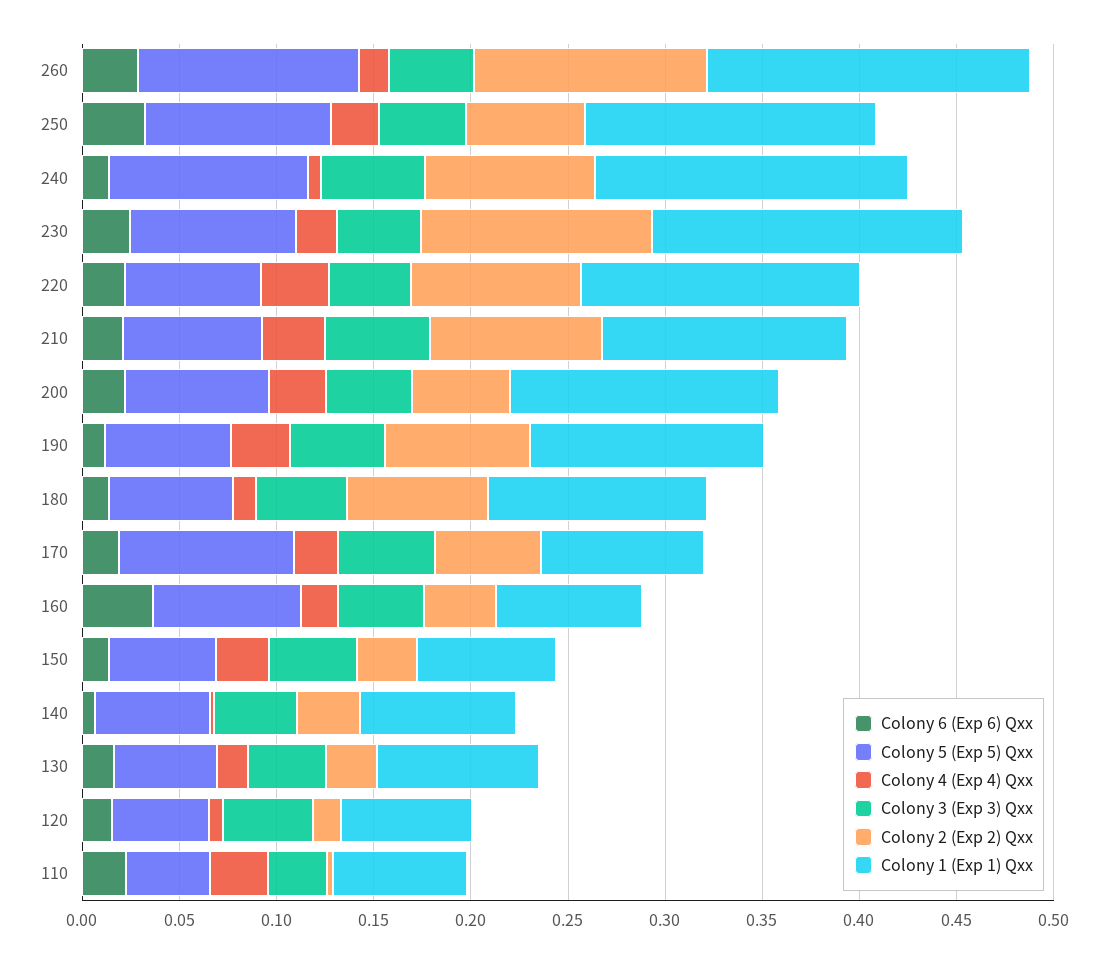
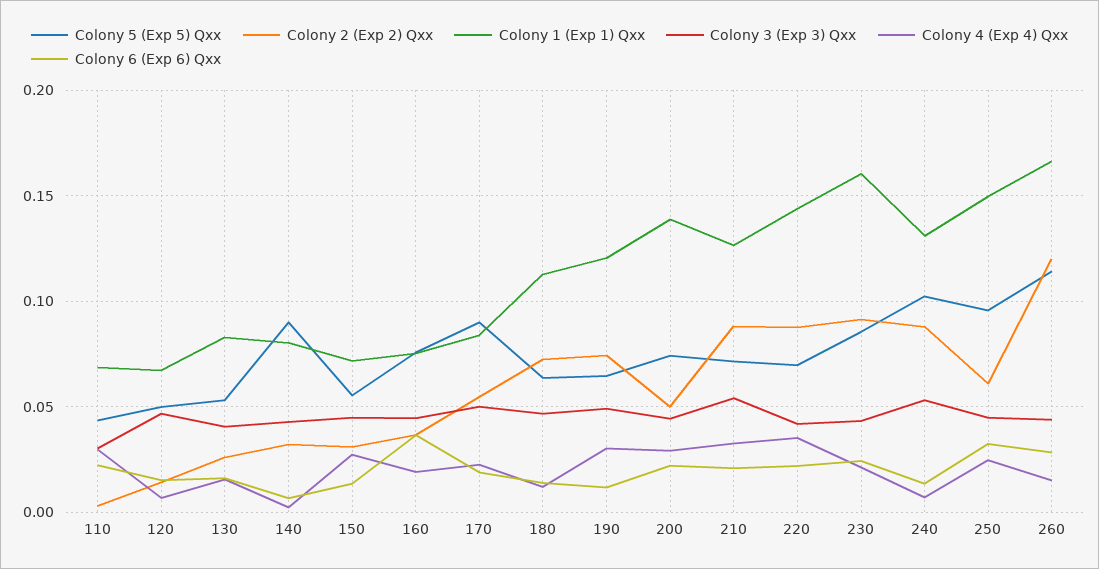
  {
    "Colony 6 (Exp 6) Qxx": {
      "260": 0.03,
      "250": 0.03,
      "240": 0.015,
      "230": 0.025,
      "220": 0.02,
      "210": 0.02,
      "200": 0.02,
      "190": 0.01,
      "180": 0.015,
      "170": 0.02,
      "160": 0.035,
      "150": 0.015,
      "140": 0.005,
      "130": 0.015,
      "120": 0.015,
      "110": 0.02
    },
    "Colony 5 (Exp 5) Qxx": {
      "260": 0.115,
      "250": 0.095,
      "240": 0.1,
      "230": 0.085,
      "220": 0.07,
      "210": 0.07,
      "200": 0.075,
      "190": 0.065,
      "180": 0.065,
      "170": 0.09,
      "160": 0.075,
      "150": 0.055,
-     "140": 0.06,
+     "140": 0.09,
      "130": 0.055,
      "120": 0.05,
      "110": 0.045
    },
    "Colony 4 (Exp 4) Qxx": {
      "260": 0.015,
      "250": 0.025,
      "240": 0.005,
      "230": 0.02,
      "220": 0.035,
      "210": 0.035,
      "200": 0.03,
      "190": 0.03,
      "180": 0.01,
      "170": 0.025,
      "160": 0.02,
      "150": 0.025,
      "140": 0,
      "130": 0.015,
      "120": 0.005,
      "110": 0.03
    },
    "Colony 3 (Exp 3) Qxx": {
      "260": 0.045,
      "250": 0.045,
      "240": 0.055,
      "230": 0.045,
      "220": 0.04,
      "210": 0.055,
      "200": 0.045,
      "190": 0.05,
      "180": 0.045,
      "170": 0.05,
      "160": 0.045,
      "150": 0.045,
      "140": 0.045,
      "130": 0.04,
      "120": 0.045,
      "110": 0.03
    },
    "Colony 2 (Exp 2) Qxx": {
      "260": 0.12,
      "250": 0.06,
      "240": 0.09,
-     "230": 0.12,
+     "230": 0.09,
      "220": 0.09,
      "210": 0.09,
      "200": 0.05,
      "190": 0.075,
      "180": 0.075,
      "170": 0.055,
      "160": 0.035,
      "150": 0.03,
      "140": 0.03,
      "130": 0.025,
      "120": 0.015,
      "110": 0.005
    },
    "Colony 1 (Exp 1) Qxx": {
      "260": 0.165,
      "250": 0.15,
-     "240": 0.16,
+     "240": 0.13,
      "230": 0.16,
      "220": 0.145,
      "210": 0.125,
      "200": 0.14,
      "190": 0.12,
      "180": 0.115,
      "170": 0.085,
      "160": 0.075,
      "150": 0.07,
      "140": 0.08,
      "130": 0.085,
      "120": 0.065,
      "110": 0.07
    }
  }

